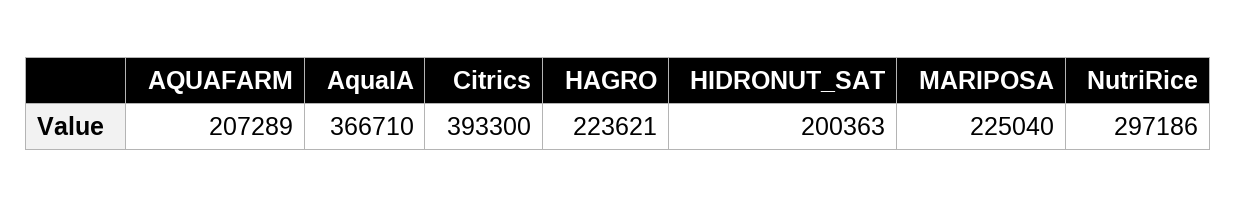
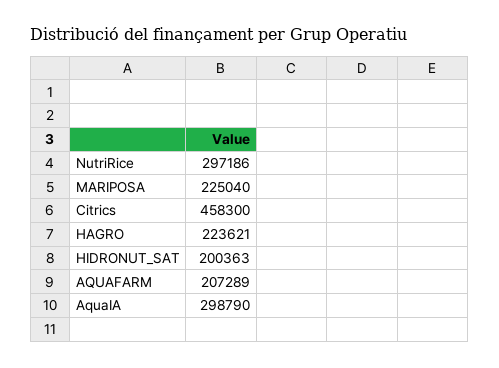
  {
    "AQUAFARM": 207289,
-   "AquaIA": 366710,
+   "AquaIA": 298790,
-   "Citrics": 393300,
+   "Citrics": 458300,
    "HAGRO": 223621,
    "HIDRONUT_SAT": 200363,
    "MARIPOSA": 225040,
    "NutriRice": 297186
  }

